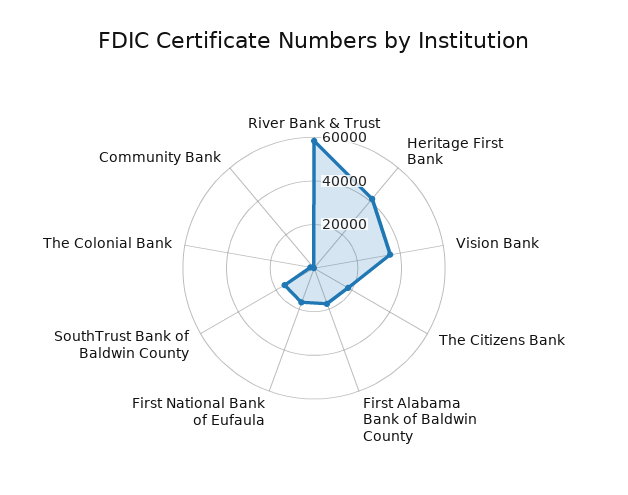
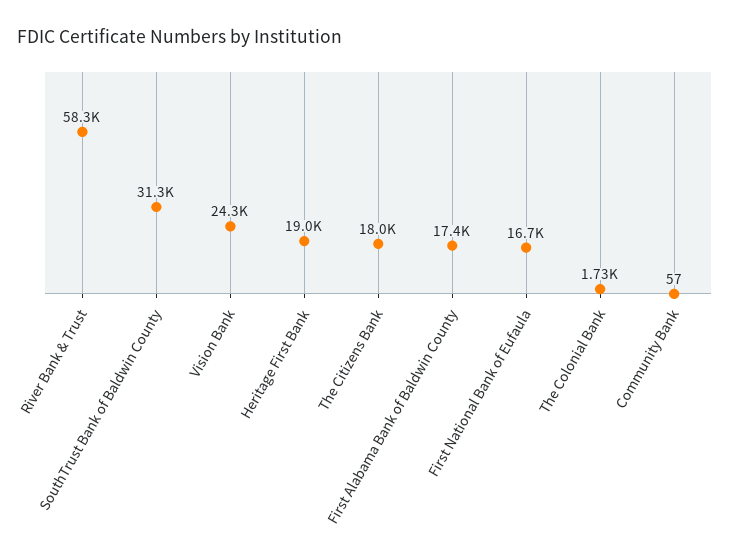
  {
    "River Bank & Trust": 58300,
-   "Heritage First Bank": 40000,
+   "Heritage First Bank": 19000,
-   "Vision Bank": 35000,
+   "Vision Bank": 24300,
    "The Citizens Bank": 18000,
    "First Alabama Bank of Baldwin County": 17400,
    "First National Bank of Eufaula": 16700,
-   "SouthTrust Bank of Baldwin County": 15000,
+   "SouthTrust Bank of Baldwin County": 31300,
    "The Colonial Bank": 1730,
    "Community Bank": 57
  }

